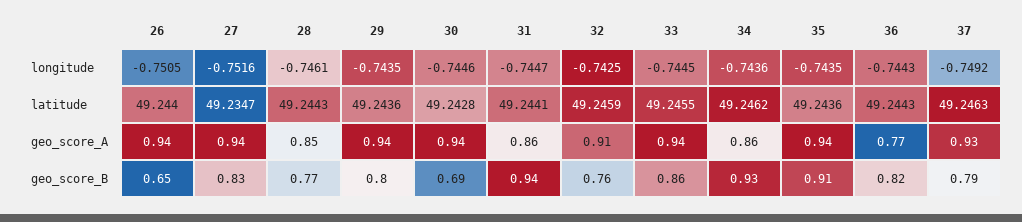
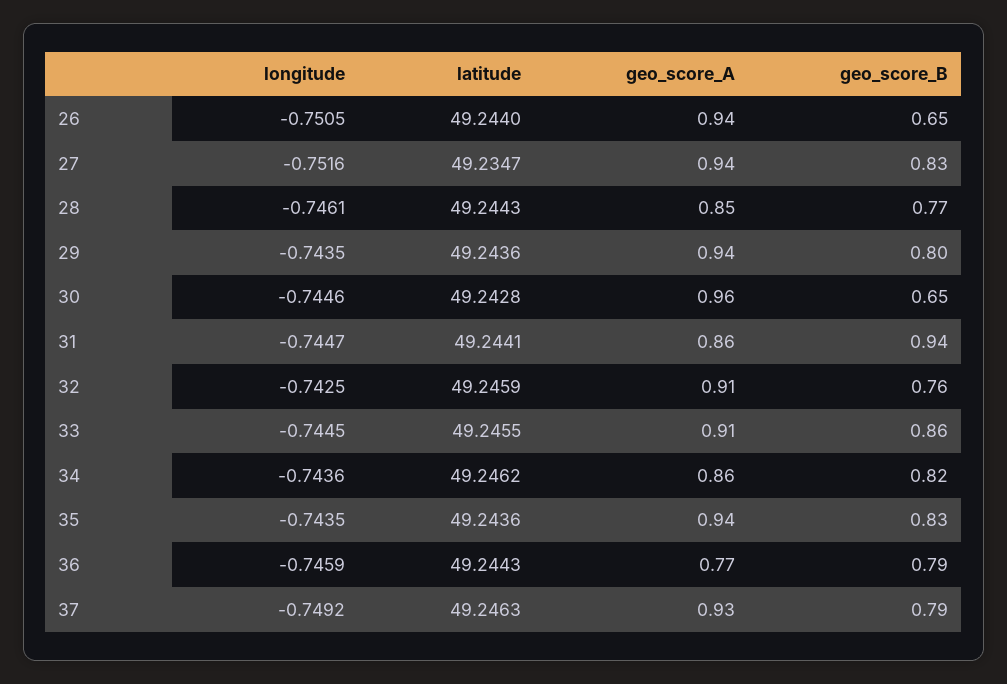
  {
    "26": {
      "longitude": -0.7505,
      "latitude": 49.244,
      "geo_score_A": 0.94,
      "geo_score_B": 0.65
    },
    "27": {
      "longitude": -0.7516,
      "latitude": 49.2347,
      "geo_score_A": 0.94,
      "geo_score_B": 0.83
    },
    "28": {
      "longitude": -0.7461,
      "latitude": 49.2443,
      "geo_score_A": 0.85,
      "geo_score_B": 0.77
    },
    "29": {
      "longitude": -0.7435,
      "latitude": 49.2436,
      "geo_score_A": 0.94,
      "geo_score_B": 0.8
    },
    "30": {
      "longitude": -0.7446,
      "latitude": 49.2428,
-     "geo_score_A": 0.94,
+     "geo_score_A": 0.96,
-     "geo_score_B": 0.69
+     "geo_score_B": 0.65
    },
    "31": {
      "longitude": -0.7447,
      "latitude": 49.2441,
      "geo_score_A": 0.86,
      "geo_score_B": 0.94
    },
    "32": {
      "longitude": -0.7425,
      "latitude": 49.2459,
      "geo_score_A": 0.91,
      "geo_score_B": 0.76
    },
    "33": {
      "longitude": -0.7445,
      "latitude": 49.2455,
-     "geo_score_A": 0.94,
+     "geo_score_A": 0.91,
      "geo_score_B": 0.86
    },
    "34": {
      "longitude": -0.7436,
      "latitude": 49.2462,
      "geo_score_A": 0.86,
-     "geo_score_B": 0.93
+     "geo_score_B": 0.82
    },
    "35": {
      "longitude": -0.7435,
      "latitude": 49.2436,
      "geo_score_A": 0.94,
-     "geo_score_B": 0.91
+     "geo_score_B": 0.83
    },
    "36": {
-     "longitude": -0.7443,
+     "longitude": -0.7459,
      "latitude": 49.2443,
      "geo_score_A": 0.77,
-     "geo_score_B": 0.82
+     "geo_score_B": 0.79
    },
    "37": {
      "longitude": -0.7492,
      "latitude": 49.2463,
      "geo_score_A": 0.93,
      "geo_score_B": 0.79
    }
  }

